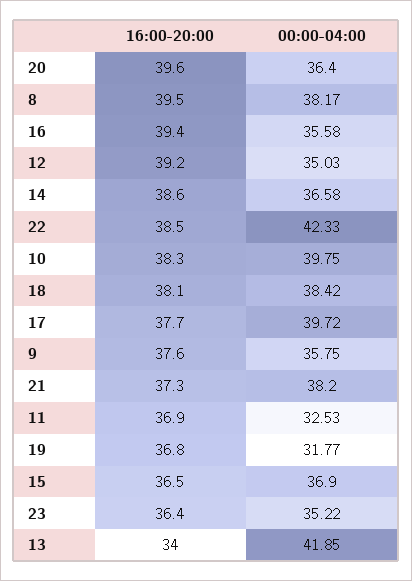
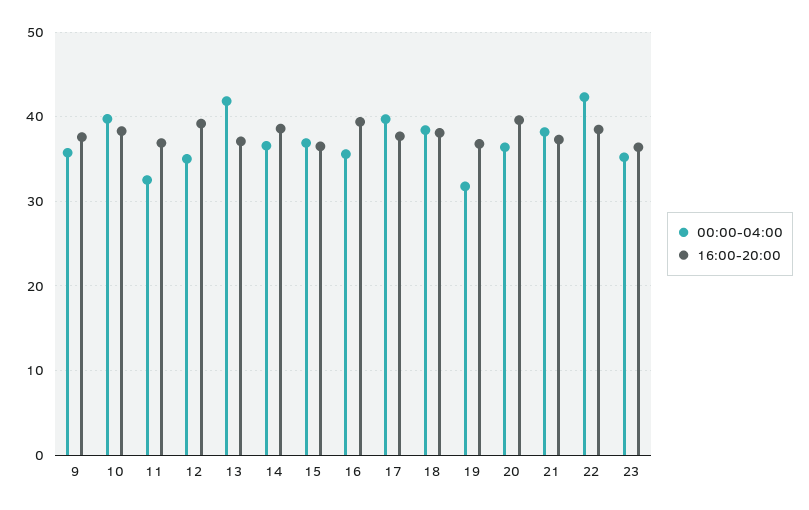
  {
    "16:00-20:00": {
      "20": 39.6,
-     "8": 39.5,
      "16": 39.4,
      "12": 39.2,
      "14": 38.6,
      "22": 38.5,
      "10": 38.3,
      "18": 38.1,
      "17": 37.7,
      "9": 37.6,
      "21": 37.3,
      "11": 36.9,
      "19": 36.8,
      "15": 36.5,
      "23": 36.4,
-     "13": 34
+     "13": 37
    },
    "00:00-04:00": {
      "20": 36.4,
-     "8": 38.17,
      "16": 35.58,
      "12": 35.03,
      "14": 36.58,
      "22": 42.33,
      "10": 39.75,
      "18": 38.42,
      "17": 39.72,
      "9": 35.75,
      "21": 38.2,
      "11": 32.53,
      "19": 31.77,
      "15": 36.9,
      "23": 35.22,
      "13": 41.85
    }
  }

